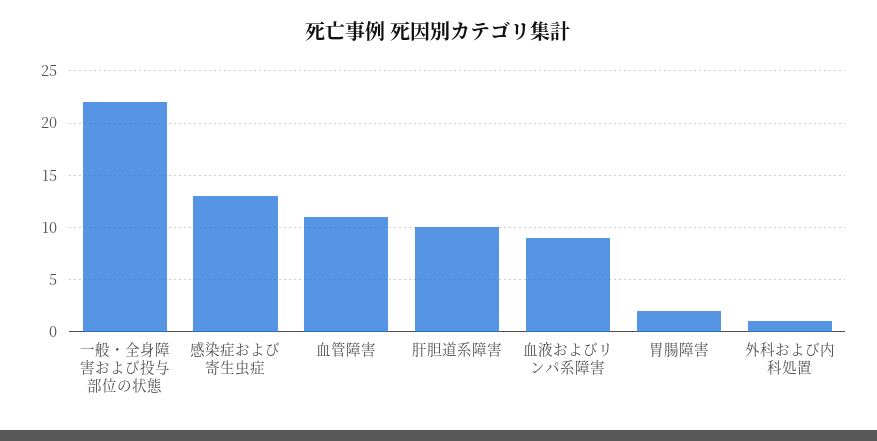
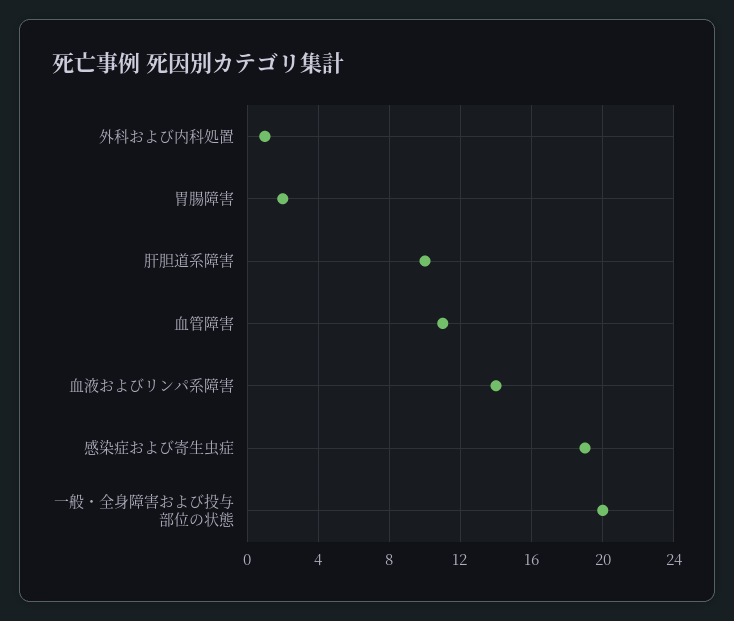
  {
-   "一般・全身障害および投与部位の状態": 22,
+   "一般・全身障害および投与部位の状態": 20,
-   "感染症および寄生虫症": 13,
+   "感染症および寄生虫症": 19,
    "血管障害": 11,
    "肝胆道系障害": 10,
-   "血液およびリンパ系障害": 9,
+   "血液およびリンパ系障害": 14,
    "胃腸障害": 2,
    "外科および内科処置": 1
  }

